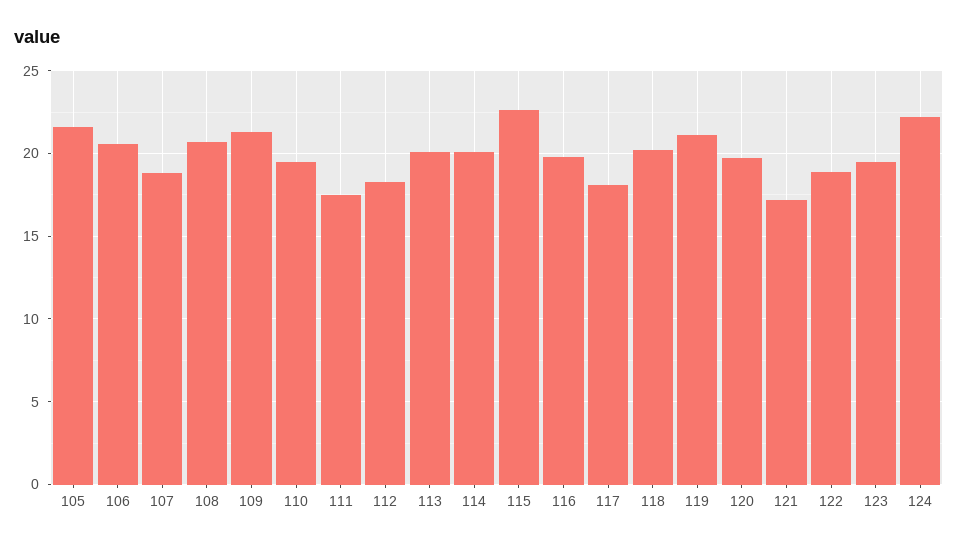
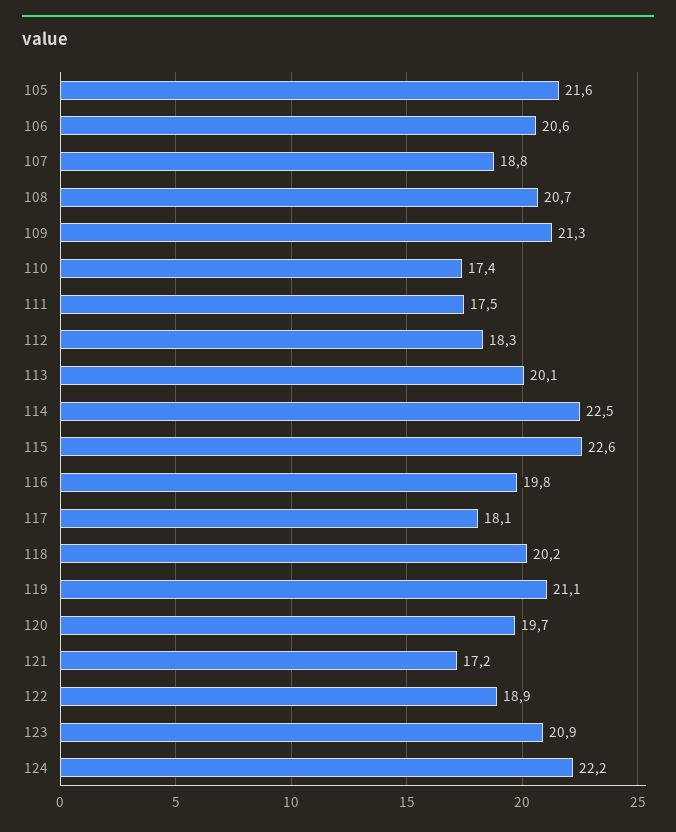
  {
    "105": 21.6,
    "106": 20.6,
    "107": 18.8,
    "108": 20.7,
    "109": 21.3,
-   "110": 19.5,
+   "110": 17.4,
    "111": 17.5,
    "112": 18.3,
    "113": 20.1,
-   "114": 20,
+   "114": 22.5,
    "115": 22.6,
    "116": 19.8,
    "117": 18.1,
    "118": 20.2,
    "119": 21.1,
    "120": 19.7,
    "121": 17.2,
    "122": 18.9,
-   "123": 19.5,
+   "123": 20.9,
    "124": 22.2
  }

